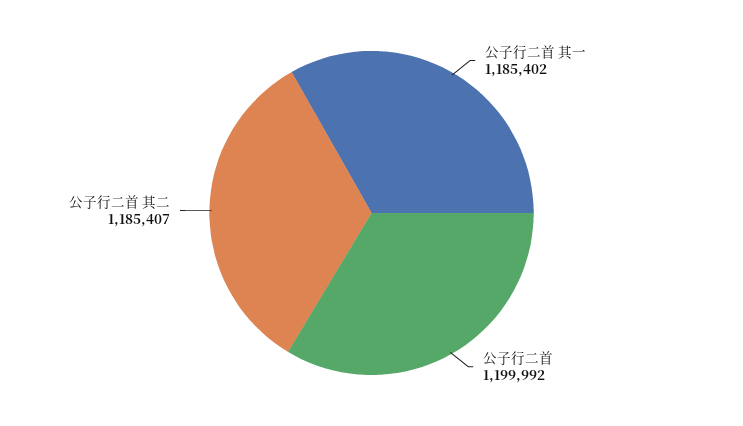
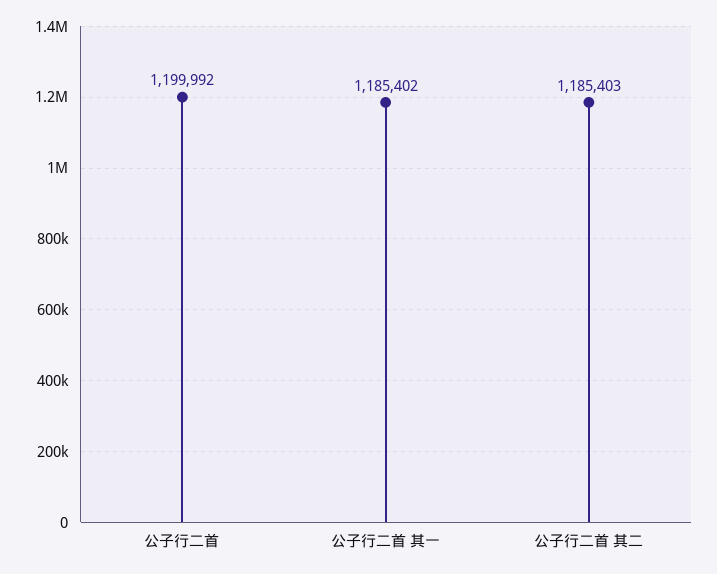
  {
    "公子行二首 其一": 1185402,
    "公子行二首": 1199992,
-   "公子行二首 其二": 1185407
+   "公子行二首 其二": 1185403
  }

